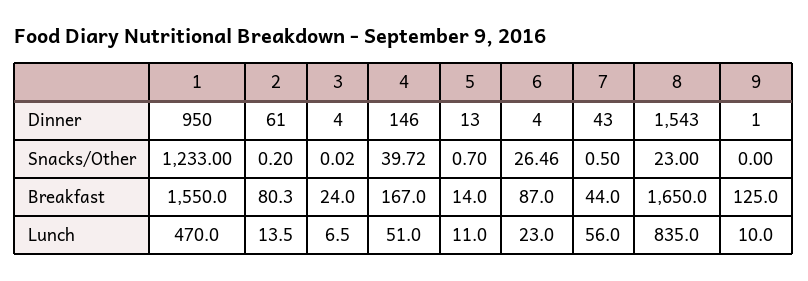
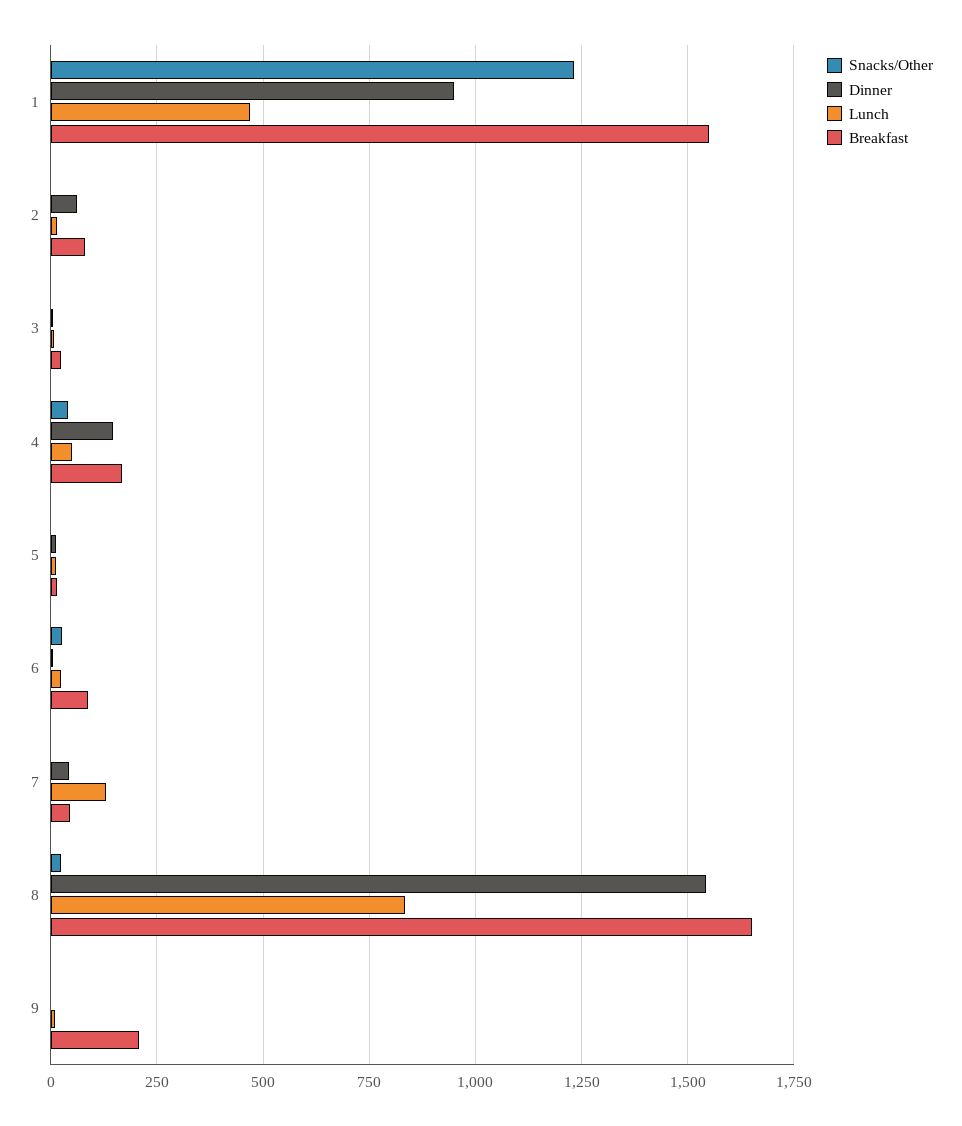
  {
    "Dinner": {
      "1": 950,
      "2": 61,
      "3": 4,
      "4": 146,
      "5": 13,
      "6": 4,
      "7": 43,
      "8": 1543,
      "9": 1
    },
    "Snacks/Other": {
      "1": 1233,
      "2": 0.2,
      "3": 0.02,
      "4": 39.72,
      "5": 0.7,
      "6": 26.46,
      "7": 0.5,
      "8": 23,
      "9": 0
    },
    "Breakfast": {
      "1": 1550,
      "2": 80.3,
      "3": 24,
      "4": 167,
      "5": 14,
      "6": 87,
      "7": 44,
      "8": 1650,
-     "9": 125
+     "9": 200
    },
    "Lunch": {
      "1": 470,
      "2": 13.5,
      "3": 6.5,
      "4": 51,
      "5": 11,
      "6": 23,
-     "7": 56,
+     "7": 125,
      "8": 835,
      "9": 10
    }
  }

